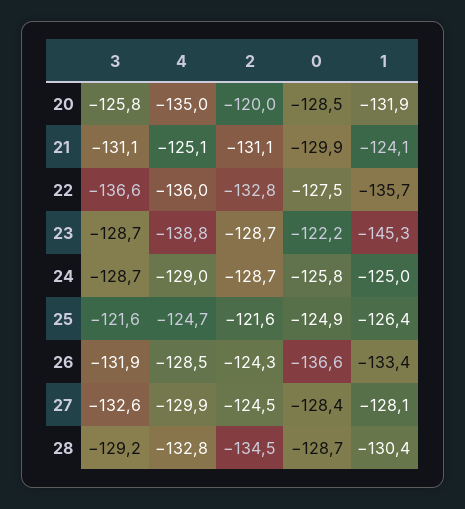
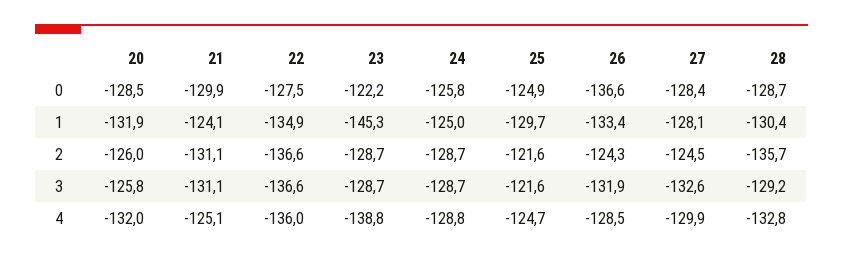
  {
    "3": {
      "20": -125.8,
      "21": -131.1,
      "22": -136.6,
      "23": -128.7,
      "24": -128.7,
      "25": -121.6,
      "26": -131.9,
      "27": -132.6,
      "28": -129.2
    },
    "4": {
-     "20": -135,
+     "20": -132,
      "21": -125.1,
      "22": -136,
      "23": -138.8,
-     "24": -129,
+     "24": -128.8,
      "25": -124.7,
      "26": -128.5,
      "27": -129.9,
      "28": -132.8
    },
    "2": {
-     "20": -120,
+     "20": -126,
      "21": -131.1,
-     "22": -132.8,
+     "22": -136.6,
      "23": -128.7,
      "24": -128.7,
      "25": -121.6,
      "26": -124.3,
      "27": -124.5,
-     "28": -134.5
+     "28": -135.7
    },
    "0": {
      "20": -128.5,
      "21": -129.9,
      "22": -127.5,
      "23": -122.2,
      "24": -125.8,
      "25": -124.9,
      "26": -136.6,
      "27": -128.4,
      "28": -128.7
    },
    "1": {
      "20": -131.9,
      "21": -124.1,
-     "22": -135.7,
+     "22": -134.9,
      "23": -145.3,
      "24": -125,
-     "25": -126.4,
+     "25": -129.7,
      "26": -133.4,
      "27": -128.1,
      "28": -130.4
    }
  }

